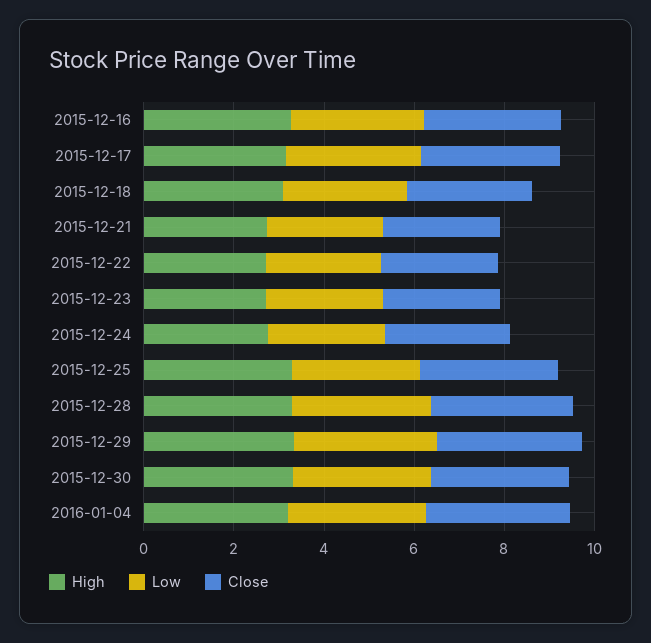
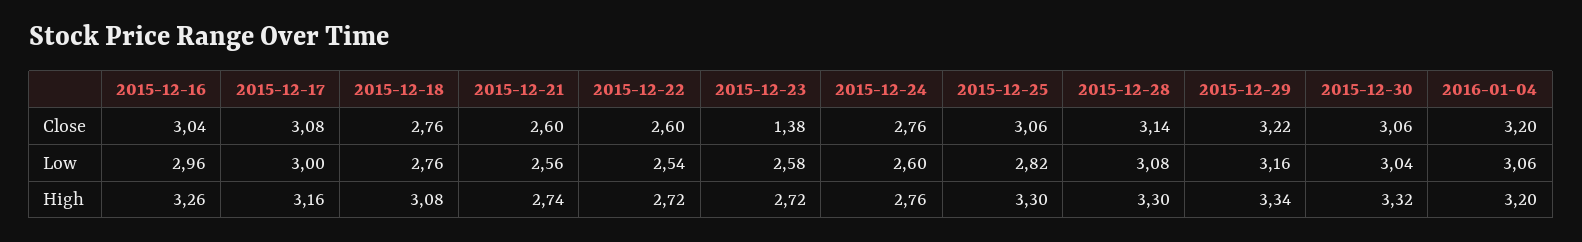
  {
    "High": {
      "2015-12-16": 3.26,
      "2015-12-17": 3.16,
      "2015-12-18": 3.08,
      "2015-12-21": 2.74,
      "2015-12-22": 2.72,
      "2015-12-23": 2.72,
      "2015-12-24": 2.76,
      "2015-12-25": 3.3,
      "2015-12-28": 3.3,
      "2015-12-29": 3.34,
      "2015-12-30": 3.32,
      "2016-01-04": 3.2
    },
    "Low": {
      "2015-12-16": 2.96,
      "2015-12-17": 3,
      "2015-12-18": 2.76,
      "2015-12-21": 2.56,
      "2015-12-22": 2.54,
      "2015-12-23": 2.58,
      "2015-12-24": 2.6,
      "2015-12-25": 2.82,
      "2015-12-28": 3.08,
      "2015-12-29": 3.16,
      "2015-12-30": 3.04,
      "2016-01-04": 3.06
    },
    "Close": {
      "2015-12-16": 3.04,
      "2015-12-17": 3.08,
      "2015-12-18": 2.76,
      "2015-12-21": 2.6,
      "2015-12-22": 2.6,
-     "2015-12-23": 2.5,
+     "2015-12-23": 1.38,
      "2015-12-24": 2.76,
      "2015-12-25": 3.06,
      "2015-12-28": 3.14,
      "2015-12-29": 3.22,
      "2015-12-30": 3.06,
      "2016-01-04": 3.2
    }
  }

